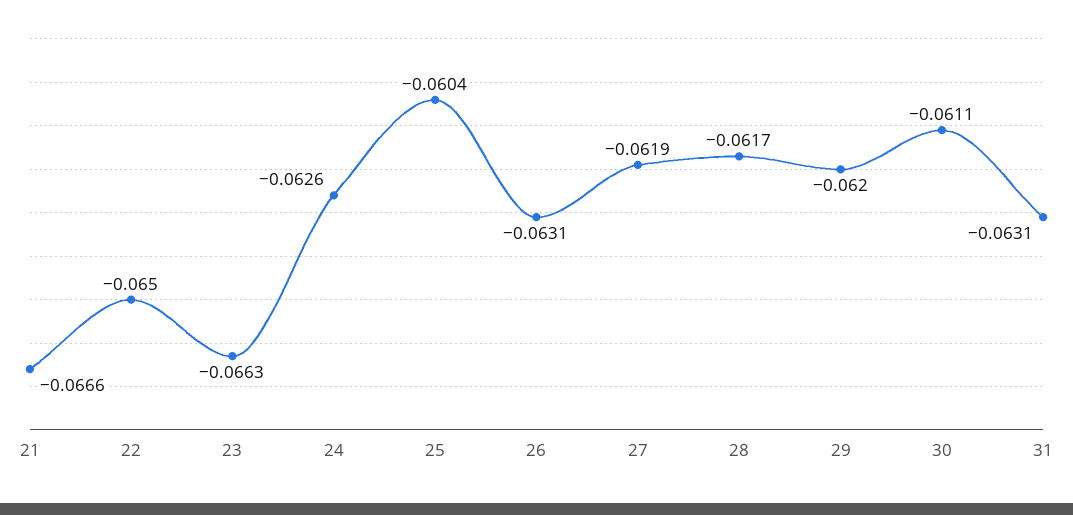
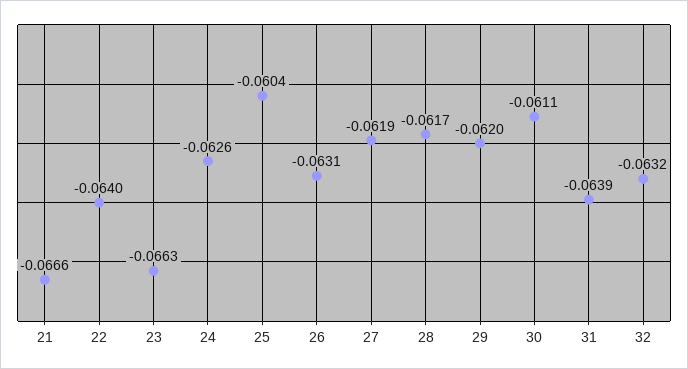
  {
    "21": -0.0666,
-   "22": -0.065,
+   "22": -0.064,
    "23": -0.0663,
    "24": -0.0626,
    "25": -0.0604,
    "26": -0.0631,
    "27": -0.0619,
    "28": -0.0617,
    "29": -0.062,
    "30": -0.0611,
-   "31": -0.0631
+   "31": -0.0639,
+   "32": -0.0632
  }

